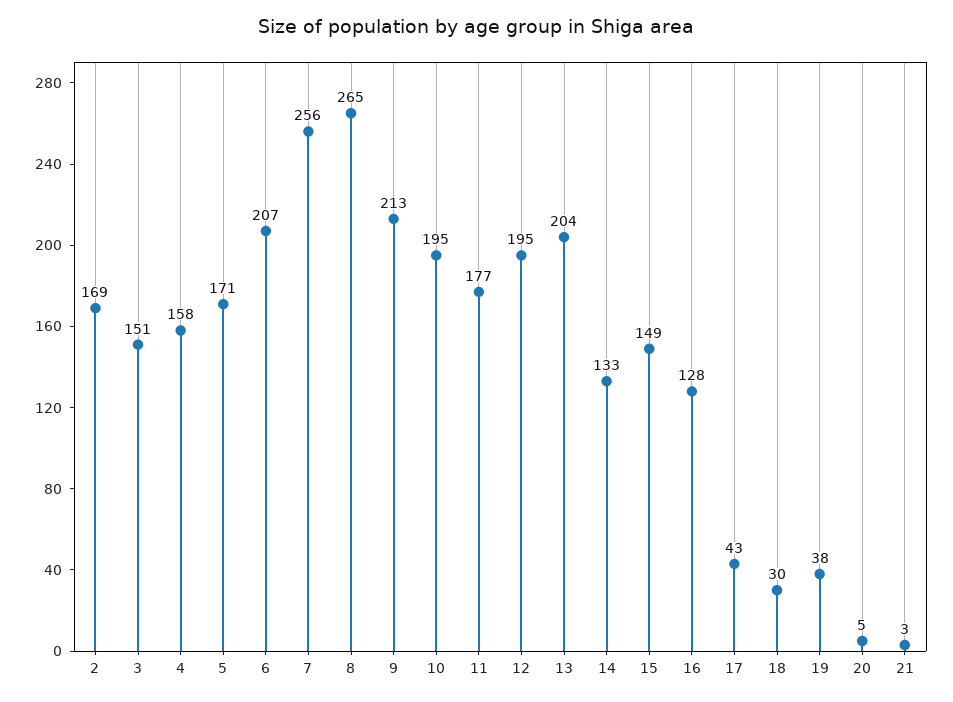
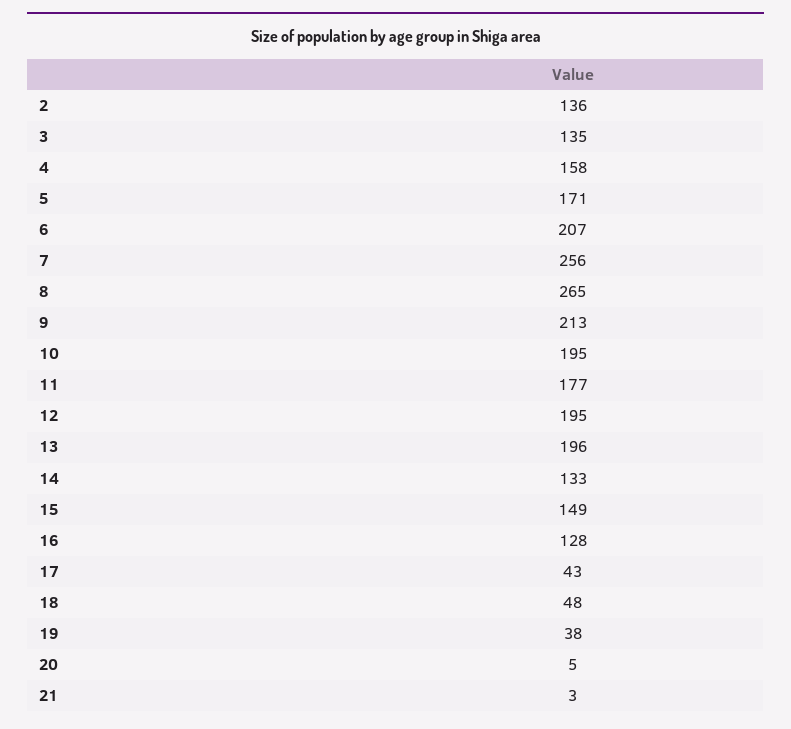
  {
-   "2": 169,
+   "2": 136,
-   "3": 151,
+   "3": 135,
    "4": 158,
    "5": 171,
    "6": 207,
    "7": 256,
    "8": 265,
    "9": 213,
    "10": 195,
    "11": 177,
    "12": 195,
-   "13": 204,
+   "13": 196,
    "14": 133,
    "15": 149,
    "16": 128,
    "17": 43,
-   "18": 30,
+   "18": 48,
    "19": 38,
    "20": 5,
    "21": 3
  }

